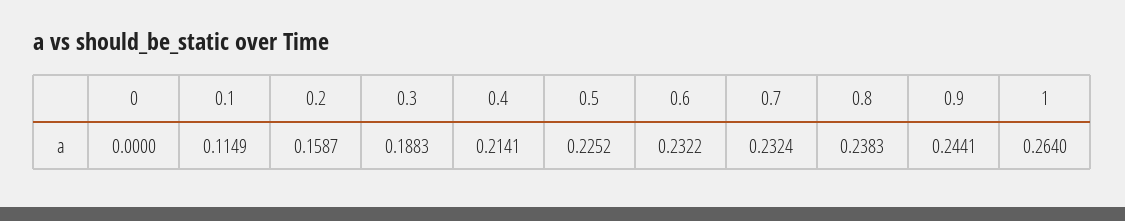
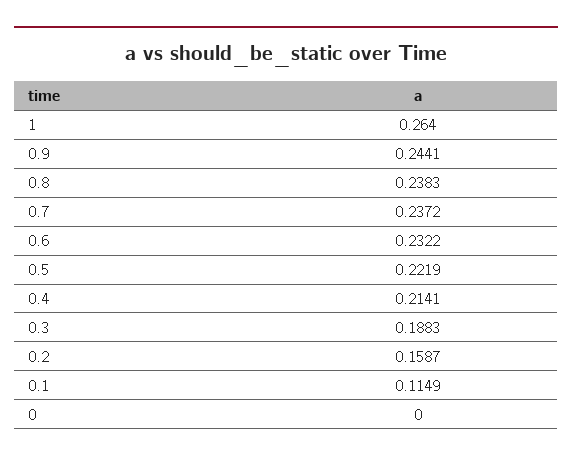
  {
    "0": 0,
    "0.1": 0.1149,
    "0.2": 0.1587,
    "0.3": 0.1883,
    "0.4": 0.2141,
-   "0.5": 0.2252,
+   "0.5": 0.2219,
    "0.6": 0.2322,
-   "0.7": 0.2324,
+   "0.7": 0.2372,
    "0.8": 0.2383,
    "0.9": 0.2441,
    "1": 0.264
  }

